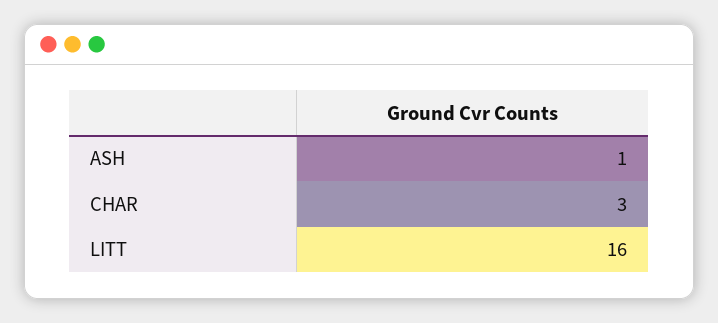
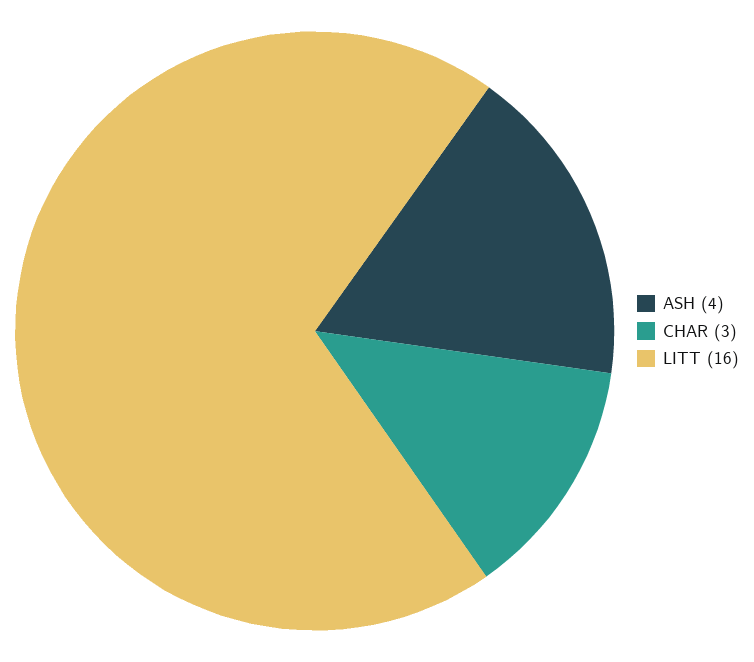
  {
-   "ASH": 1,
+   "ASH": 4,
    "CHAR": 3,
    "LITT": 16
  }

